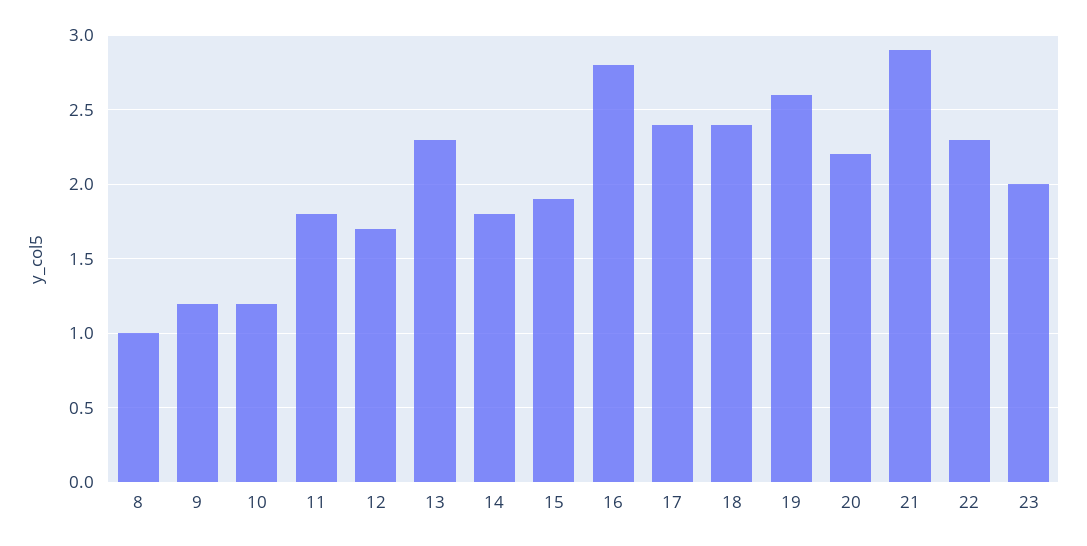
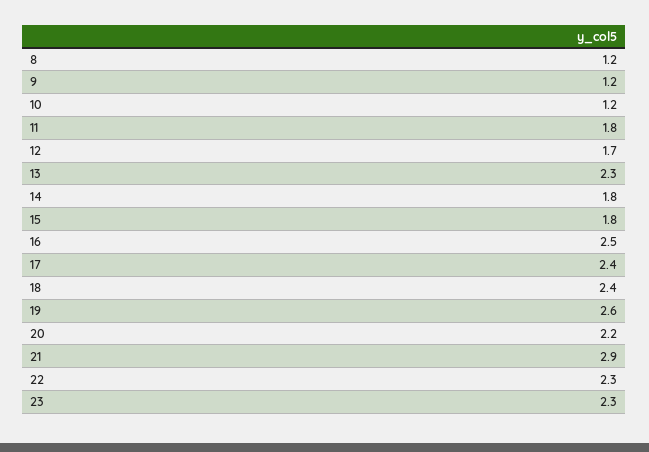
  {
-   "8": 1,
+   "8": 1.2,
    "9": 1.2,
    "10": 1.2,
    "11": 1.8,
    "12": 1.7,
    "13": 2.3,
    "14": 1.8,
-   "15": 1.9,
+   "15": 1.8,
-   "16": 2.8,
+   "16": 2.5,
    "17": 2.4,
    "18": 2.4,
    "19": 2.6,
    "20": 2.2,
    "21": 2.9,
    "22": 2.3,
-   "23": 2
+   "23": 2.3
  }

